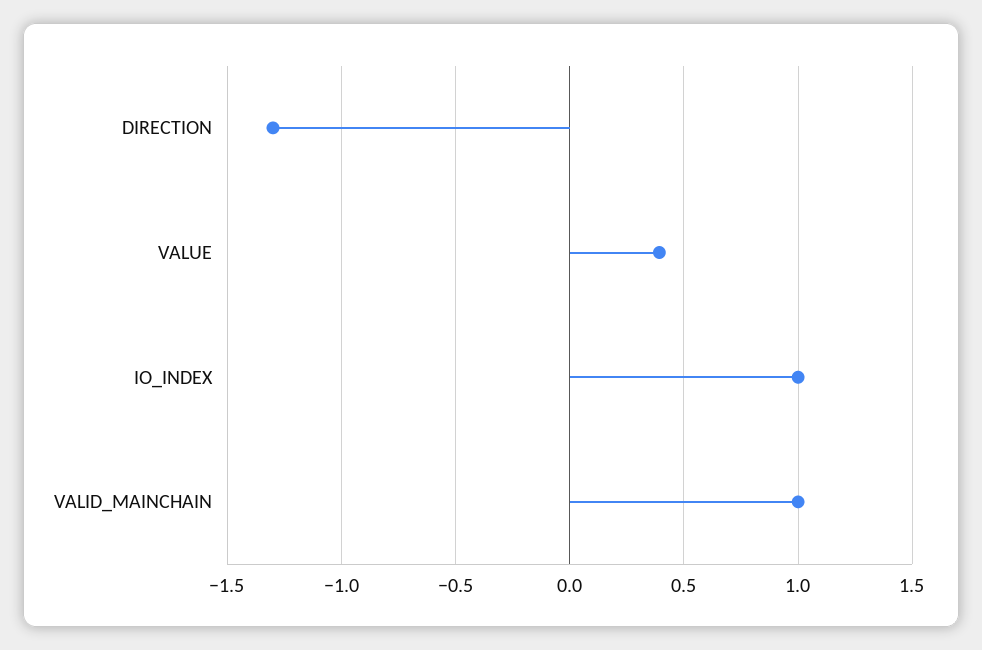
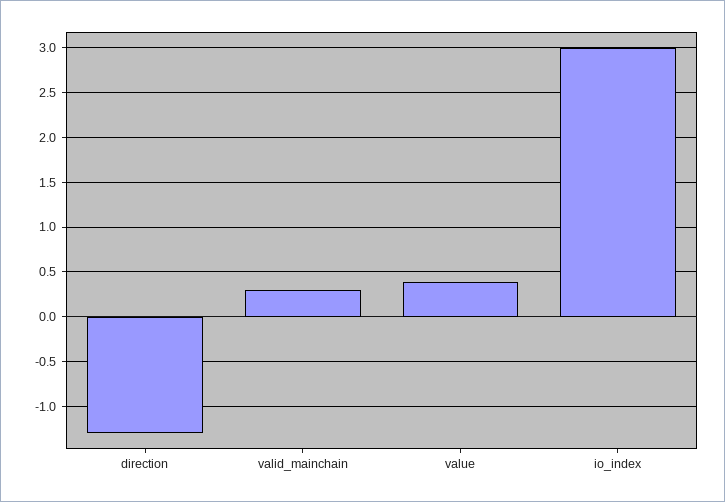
  {
    "DIRECTION": -1.3,
    "VALUE": 0.4,
-   "IO_INDEX": 1,
+   "IO_INDEX": 3,
-   "VALID_MAINCHAIN": 1
+   "VALID_MAINCHAIN": 0.3
  }

